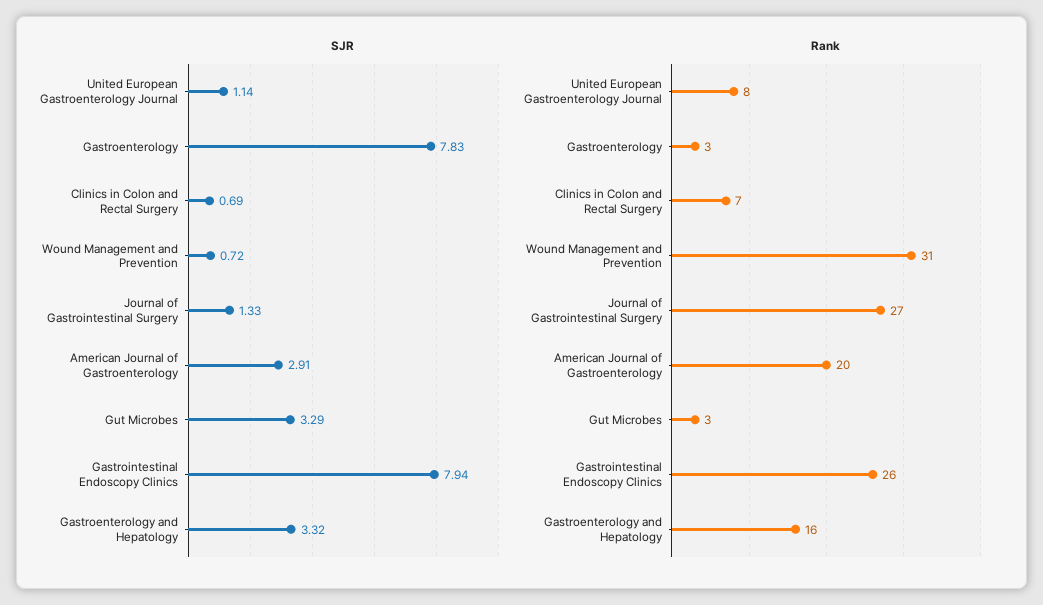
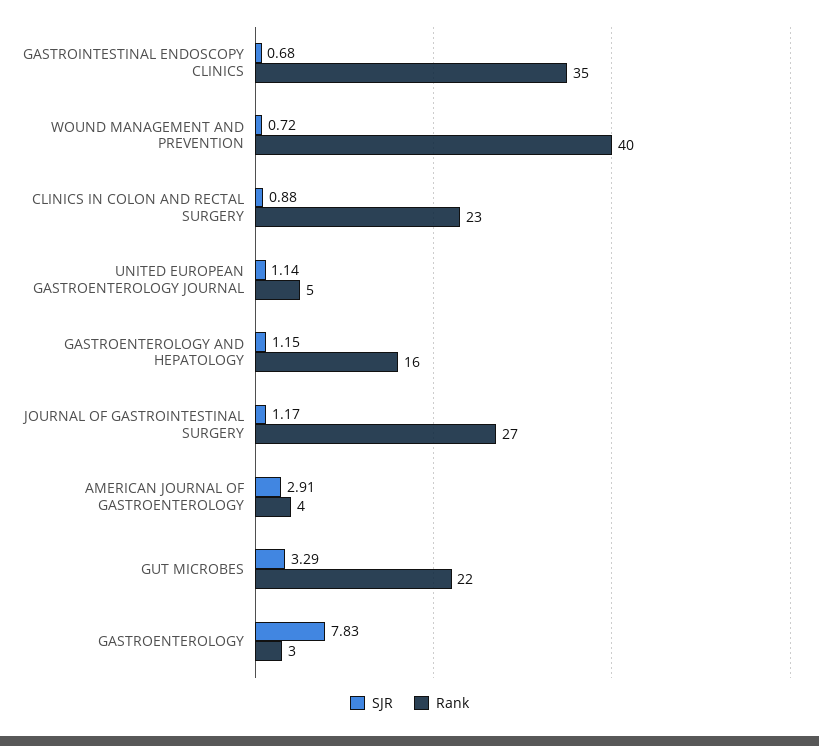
  {
    "SJR": {
      "United European Gastroenterology Journal": 1.14,
      "Gastroenterology": 7.83,
-     "Clinics in Colon and Rectal Surgery": 0.69,
+     "Clinics in Colon and Rectal Surgery": 0.88,
      "Wound Management and Prevention": 0.72,
-     "Journal of Gastrointestinal Surgery": 1.33,
+     "Journal of Gastrointestinal Surgery": 1.17,
      "American Journal of Gastroenterology": 2.91,
      "Gut Microbes": 3.29,
-     "Gastrointestinal Endoscopy Clinics": 7.94,
+     "Gastrointestinal Endoscopy Clinics": 0.68,
-     "Gastroenterology and Hepatology": 3.32
+     "Gastroenterology and Hepatology": 1.15
    },
    "Rank": {
-     "United European Gastroenterology Journal": 8,
+     "United European Gastroenterology Journal": 5,
      "Gastroenterology": 3,
-     "Clinics in Colon and Rectal Surgery": 7,
+     "Clinics in Colon and Rectal Surgery": 23,
-     "Wound Management and Prevention": 31,
+     "Wound Management and Prevention": 40,
      "Journal of Gastrointestinal Surgery": 27,
-     "American Journal of Gastroenterology": 20,
+     "American Journal of Gastroenterology": 4,
-     "Gut Microbes": 3,
+     "Gut Microbes": 22,
-     "Gastrointestinal Endoscopy Clinics": 26,
+     "Gastrointestinal Endoscopy Clinics": 35,
      "Gastroenterology and Hepatology": 16
    }
  }

